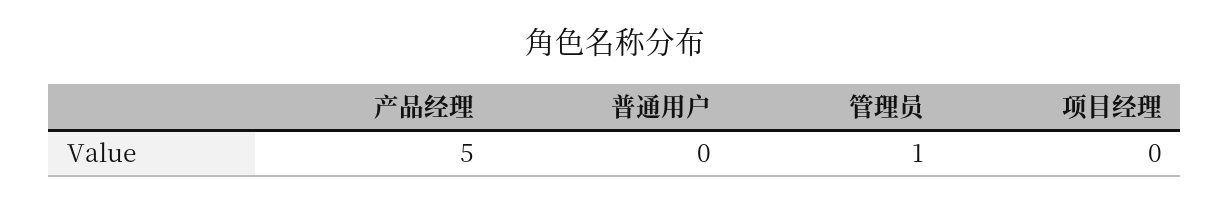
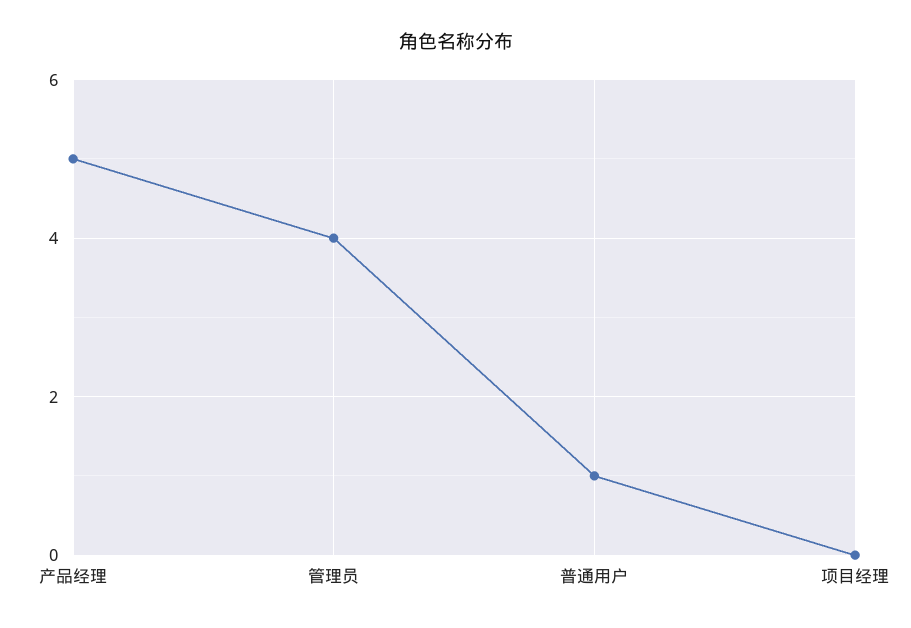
  {
    "产品经理": 5,
-   "普通用户": 0,
+   "普通用户": 1,
-   "管理员": 1,
+   "管理员": 4,
    "项目经理": 0
  }

